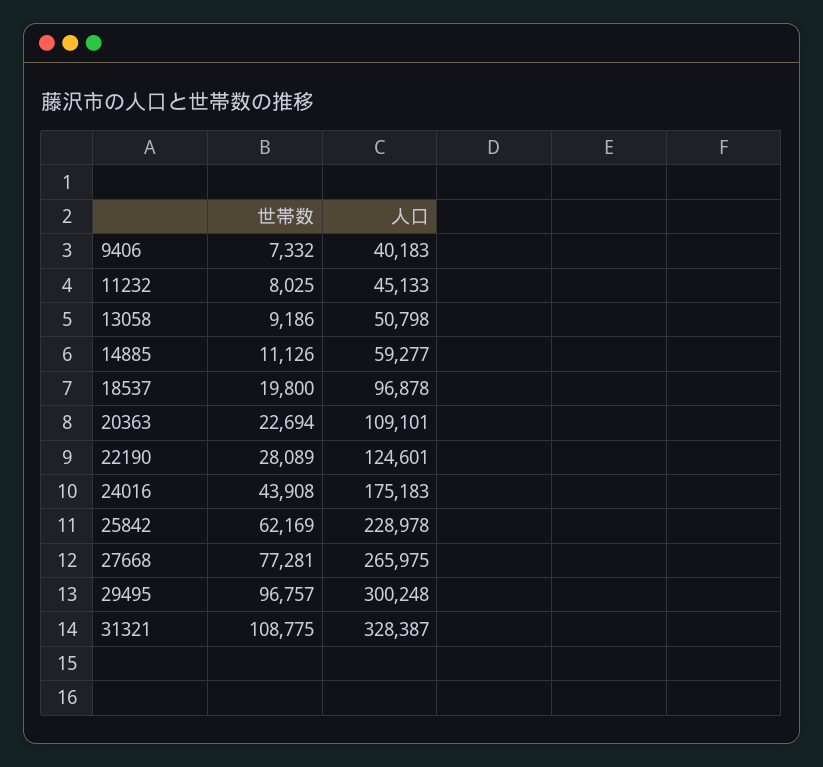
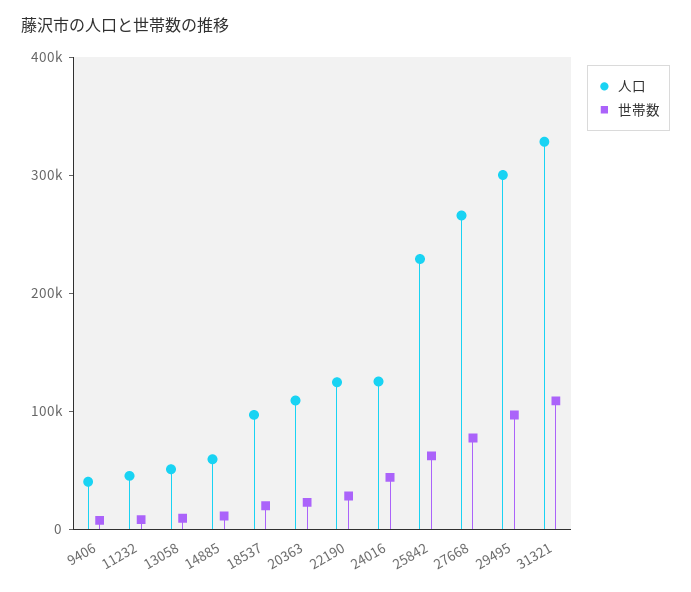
  {
    "世帯数": {
      "9406": 7332,
      "11232": 8025,
      "13058": 9186,
      "14885": 11126,
      "18537": 19800,
      "20363": 22694,
      "22190": 28089,
      "24016": 43908,
      "25842": 62169,
      "27668": 77281,
      "29495": 96757,
      "31321": 108775
    },
    "人口": {
      "9406": 40183,
      "11232": 45133,
      "13058": 50798,
      "14885": 59277,
      "18537": 96878,
      "20363": 109101,
      "22190": 124601,
-     "24016": 175183,
+     "24016": 120000,
      "25842": 228978,
      "27668": 265975,
      "29495": 300248,
      "31321": 328387
    }
  }

